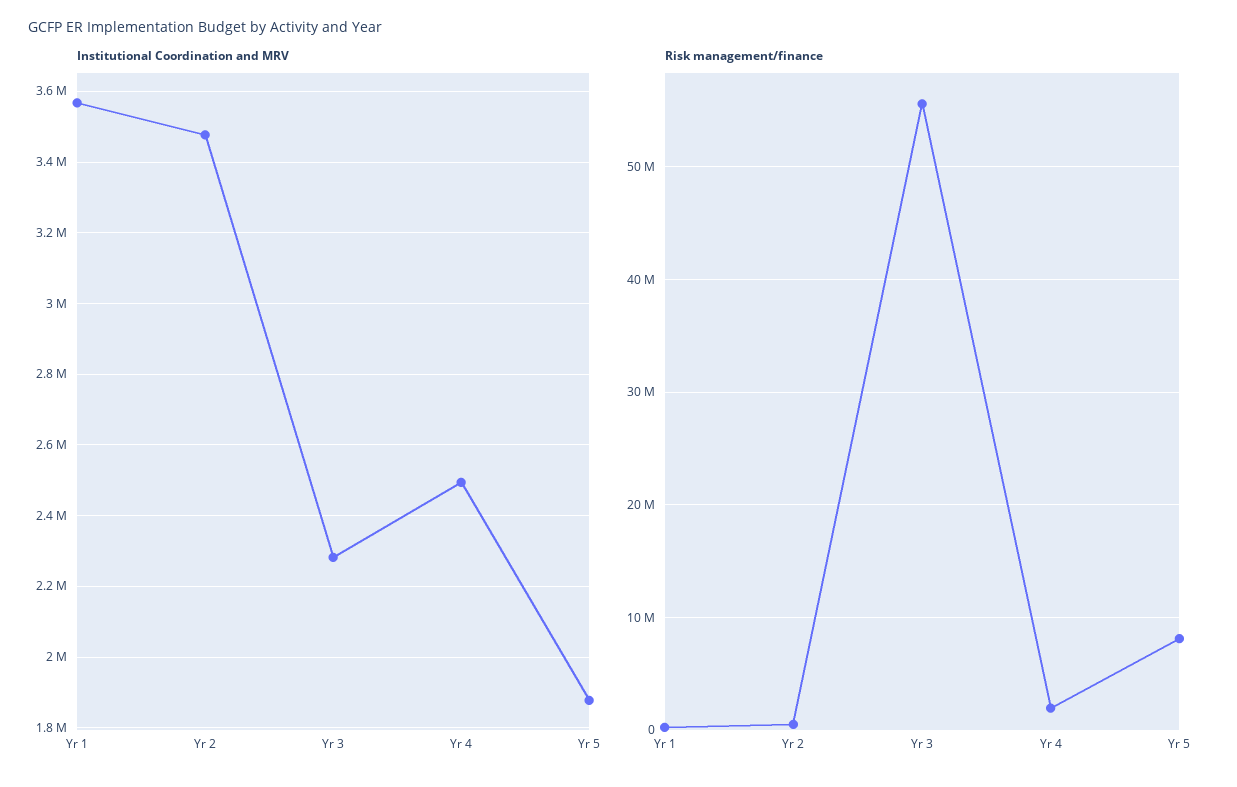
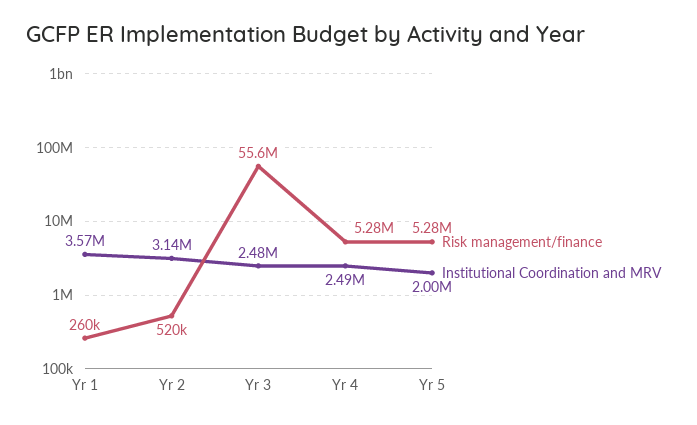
  {
    "Institutional Coordination and MRV": {
      "Yr 1": 3570000,
-     "Yr 2": 3480000,
+     "Yr 2": 3140000,
-     "Yr 3": 2280000,
+     "Yr 3": 2480000,
      "Yr 4": 2490000,
-     "Yr 5": 1880000
+     "Yr 5": 2000000
    },
    "Risk management/finance": {
      "Yr 1": 260000,
      "Yr 2": 520000,
      "Yr 3": 55600000,
-     "Yr 4": 2000000,
+     "Yr 4": 5280000,
-     "Yr 5": 8000000
+     "Yr 5": 5280000
    }
  }

